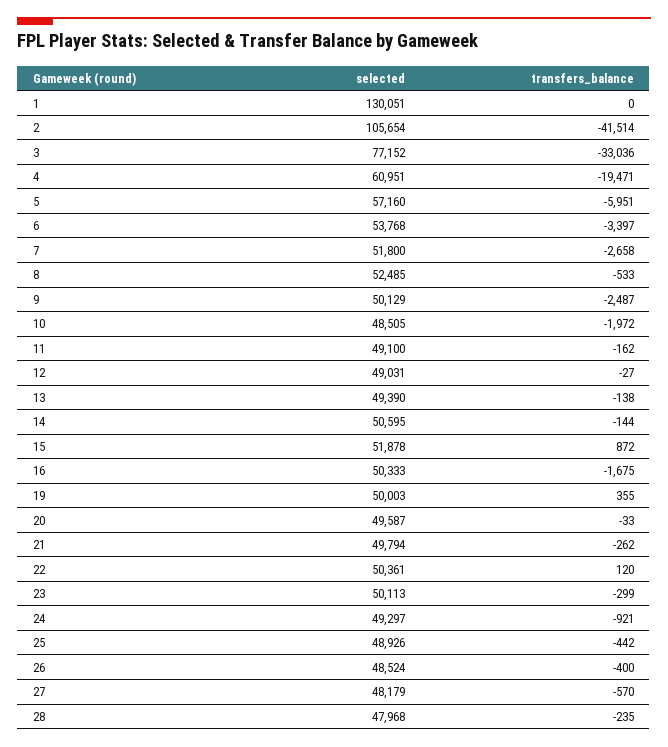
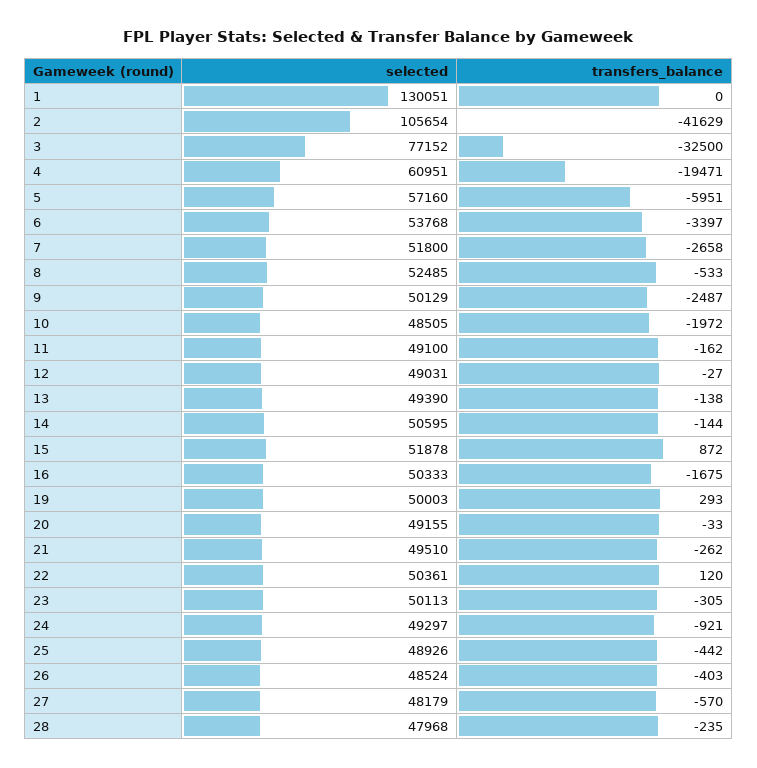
  {
    "selected": {
      "1": 130051,
      "2": 105654,
      "3": 77152,
      "4": 60951,
      "5": 57160,
      "6": 53768,
      "7": 51800,
      "8": 52485,
      "9": 50129,
      "10": 48505,
      "11": 49100,
      "12": 49031,
      "13": 49390,
      "14": 50595,
      "15": 51878,
      "16": 50333,
      "19": 50003,
-     "20": 49587,
+     "20": 49155,
-     "21": 49794,
+     "21": 49510,
      "22": 50361,
      "23": 50113,
      "24": 49297,
      "25": 48926,
      "26": 48524,
      "27": 48179,
      "28": 47968
    },
    "transfers_balance": {
      "1": 0,
-     "2": -41514,
+     "2": -41629,
-     "3": -33036,
+     "3": -32500,
      "4": -19471,
      "5": -5951,
      "6": -3397,
      "7": -2658,
      "8": -533,
      "9": -2487,
      "10": -1972,
      "11": -162,
      "12": -27,
      "13": -138,
      "14": -144,
      "15": 872,
      "16": -1675,
-     "19": 355,
+     "19": 293,
      "20": -33,
      "21": -262,
      "22": 120,
-     "23": -299,
+     "23": -305,
      "24": -921,
      "25": -442,
-     "26": -400,
+     "26": -403,
      "27": -570,
      "28": -235
    }
  }

